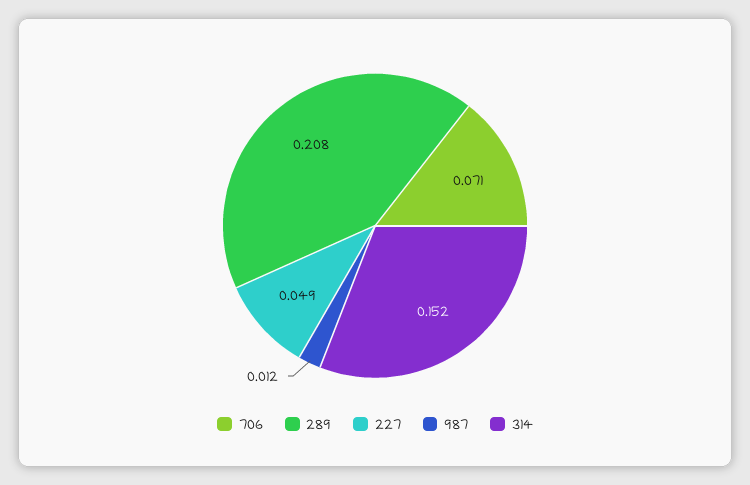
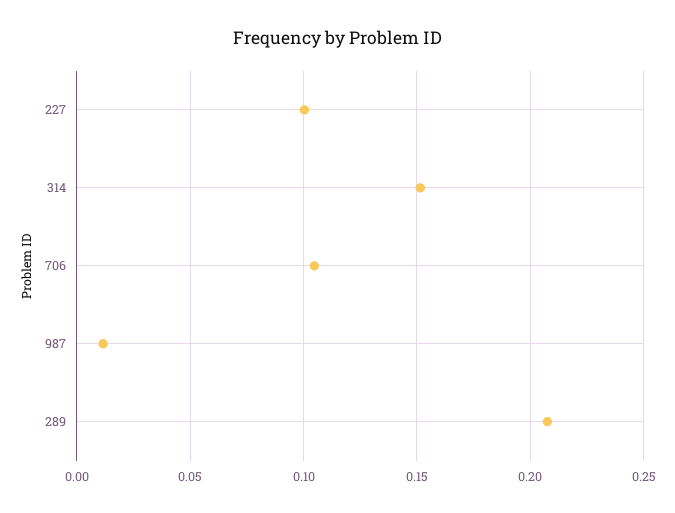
  {
-   "706": 0.071,
+   "706": 0.105,
    "289": 0.208,
-   "227": 0.049,
+   "227": 0.1,
    "987": 0.012,
    "314": 0.152
  }

